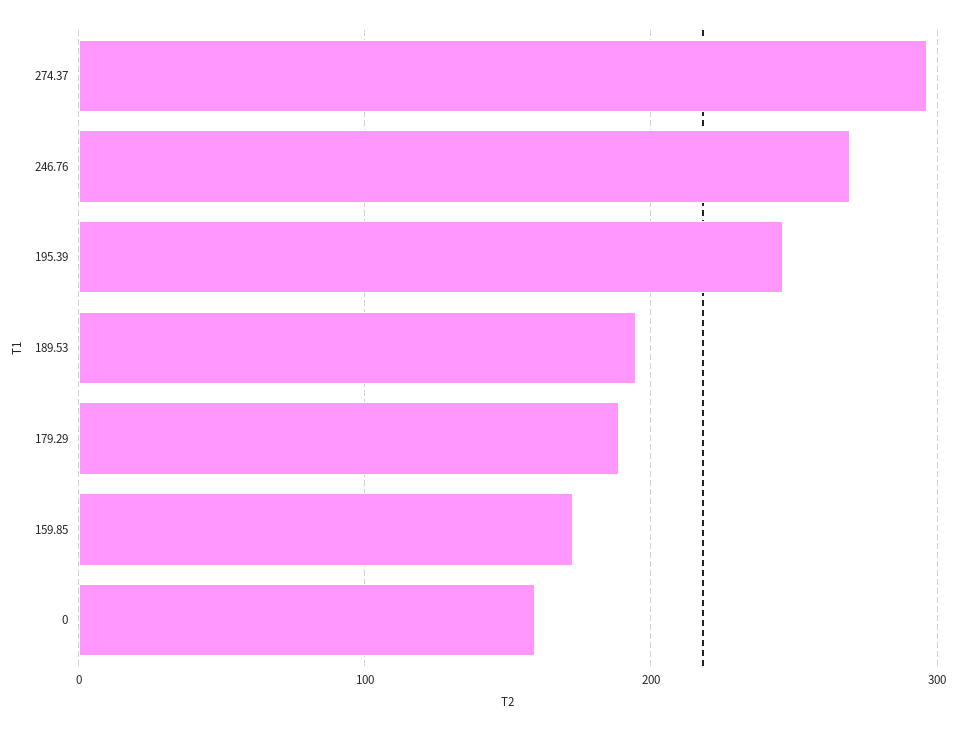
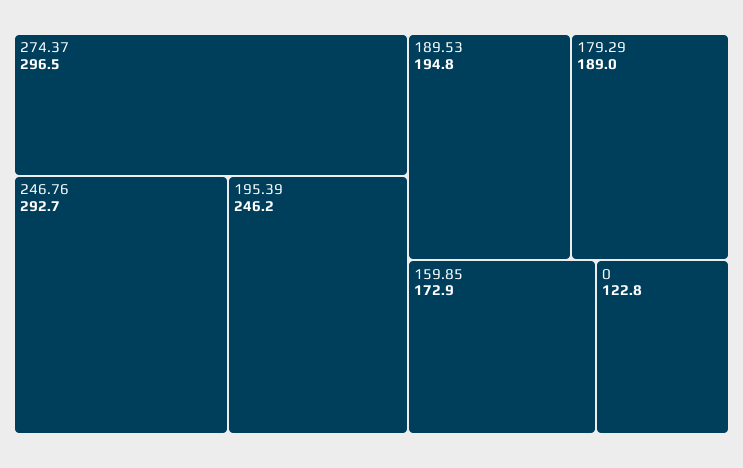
  {
    "274.37": 296.5,
-   "246.76": 270,
+   "246.76": 292.7,
    "195.39": 246.2,
    "189.53": 194.8,
    "179.29": 189,
    "159.85": 172.9,
-   "0": 160
+   "0": 122.8
  }

